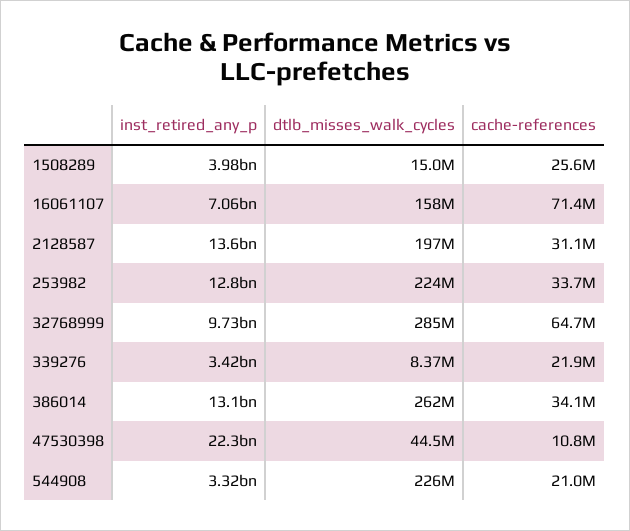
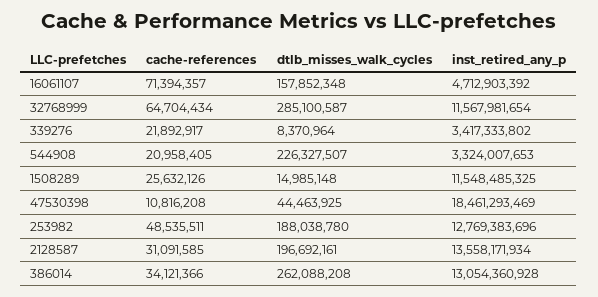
  {
    "inst_retired_any_p": {
-     "1508289": 3980000000,
+     "1508289": 11548485325,
-     "16061107": 7060000000,
+     "16061107": 4712903392,
      "2128587": 13558171934,
      "253982": 12769383696,
-     "32768999": 9730000000,
+     "32768999": 11567981654,
      "339276": 3417333802,
      "386014": 13054360928,
-     "47530398": 22300000000,
+     "47530398": 18461293469,
      "544908": 3324007653
    },
    "dtlb_misses_walk_cycles": {
      "1508289": 14985148,
      "16061107": 157852348,
      "2128587": 196692161,
-     "253982": 224000000,
+     "253982": 188038780,
      "32768999": 285100587,
      "339276": 8370964,
      "386014": 262088208,
      "47530398": 44463925,
      "544908": 226327507
    },
    "cache-references": {
      "1508289": 25632126,
      "16061107": 71394357,
      "2128587": 31091585,
-     "253982": 33700000,
+     "253982": 48535511,
      "32768999": 64704434,
      "339276": 21892917,
      "386014": 34121366,
      "47530398": 10816208,
      "544908": 20958405
    }
  }

